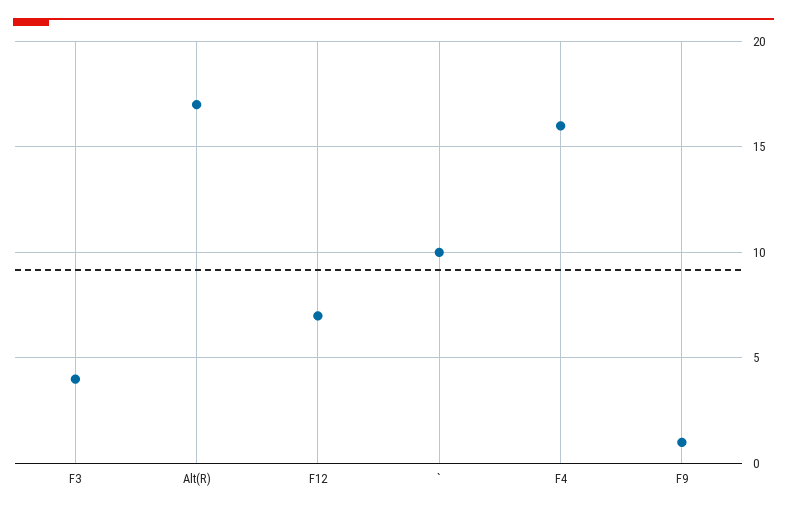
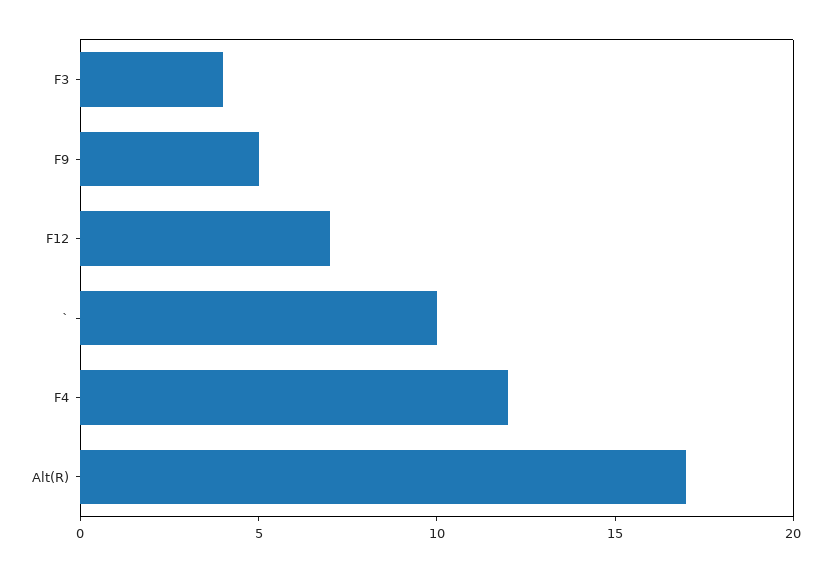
  {
    "F3": 4,
    "Alt(R)": 17,
    "F12": 7,
    "`": 10,
-   "F4": 16,
+   "F4": 12,
-   "F9": 1
+   "F9": 5
  }

